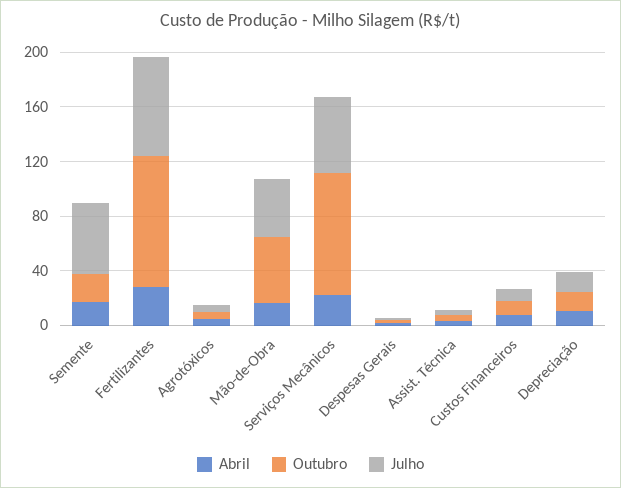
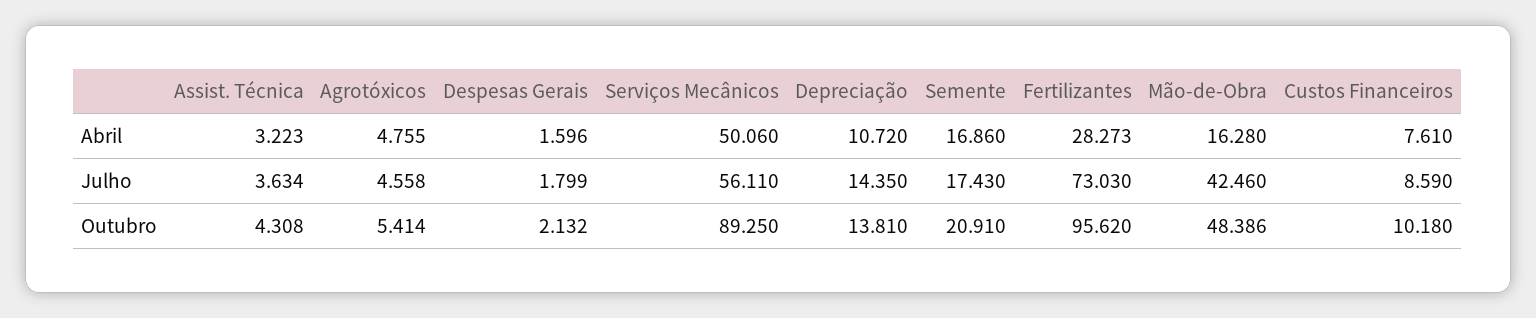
  {
    "Abril": {
      "Semente": 16.86,
      "Fertilizantes": 28.273,
      "Agrotóxicos": 4.755,
      "Mão-de-Obra": 16.28,
-     "Serviços Mecânicos": 20,
+     "Serviços Mecânicos": 50.06,
      "Despesas Gerais": 1.596,
      "Assist. Técnica": 3.223,
      "Custos Financeiros": 7.61,
      "Depreciação": 10.72
    },
    "Outubro": {
      "Semente": 20.91,
      "Fertilizantes": 95.62,
      "Agrotóxicos": 5.414,
      "Mão-de-Obra": 48.386,
      "Serviços Mecânicos": 89.25,
      "Despesas Gerais": 2.132,
      "Assist. Técnica": 4.308,
      "Custos Financeiros": 10.18,
      "Depreciação": 13.81
    },
    "Julho": {
-     "Semente": 50,
+     "Semente": 17.43,
      "Fertilizantes": 73.03,
      "Agrotóxicos": 4.558,
      "Mão-de-Obra": 42.46,
      "Serviços Mecânicos": 56.11,
      "Despesas Gerais": 1.799,
      "Assist. Técnica": 3.634,
      "Custos Financeiros": 8.59,
      "Depreciação": 14.35
    }
  }

